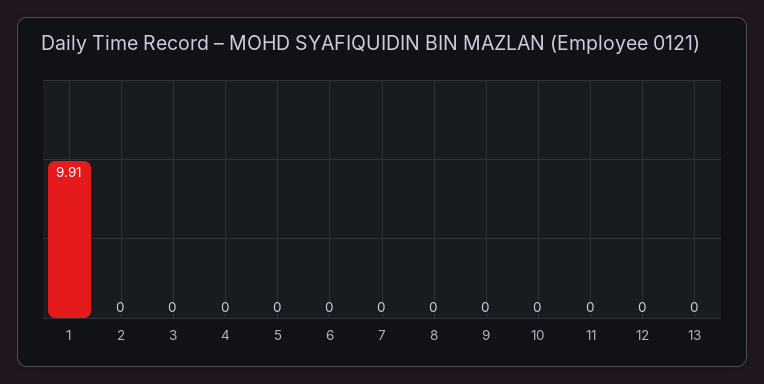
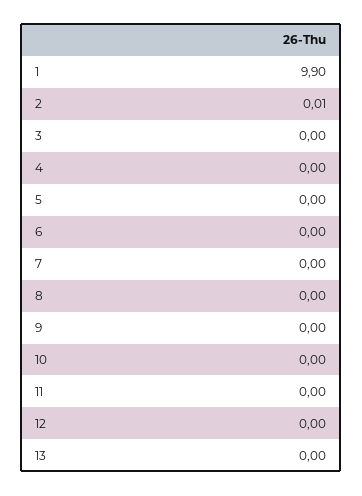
  {
-   "1": 9.91,
+   "1": 9.9,
-   "2": 0,
+   "2": 0.01,
    "3": 0,
    "4": 0,
    "5": 0,
    "6": 0,
    "7": 0,
    "8": 0,
    "9": 0,
    "10": 0,
    "11": 0,
    "12": 0,
    "13": 0
  }

